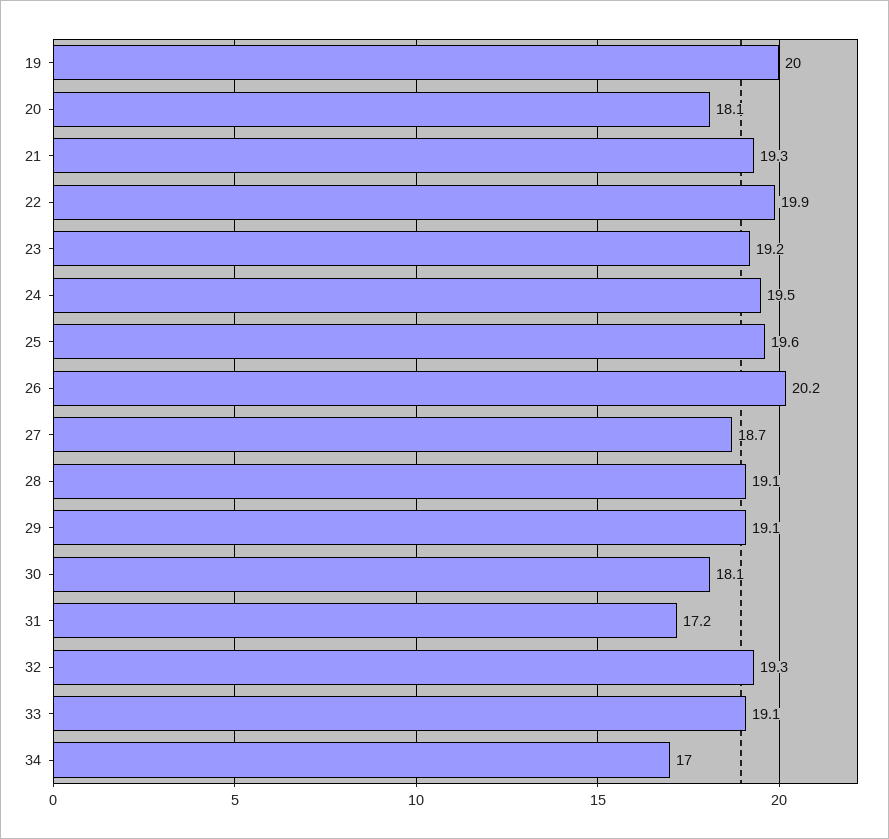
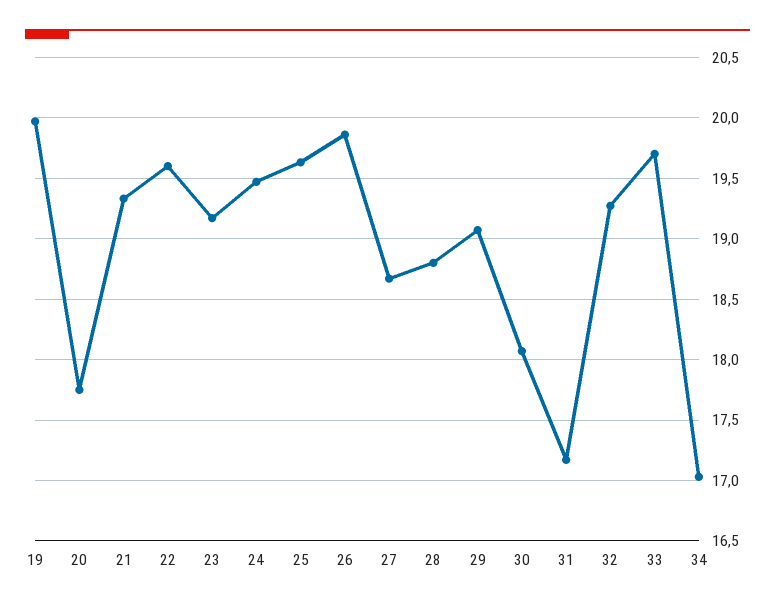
  {
    "19": 20,
-   "20": 18.1,
+   "20": 17.75,
    "21": 19.3,
-   "22": 19.9,
+   "22": 19.6,
    "23": 19.2,
    "24": 19.5,
    "25": 19.6,
-   "26": 20.2,
+   "26": 19.85,
    "27": 18.7,
-   "28": 19.1,
+   "28": 18.8,
    "29": 19.1,
    "30": 18.1,
    "31": 17.2,
    "32": 19.3,
-   "33": 19.1,
+   "33": 19.7,
    "34": 17
  }

